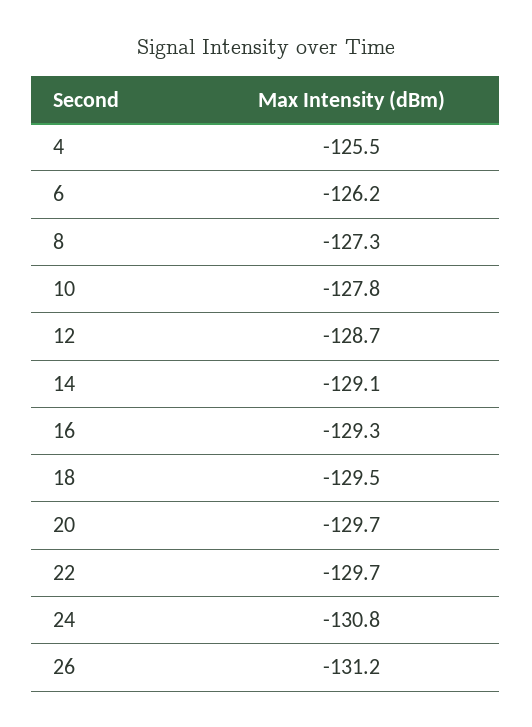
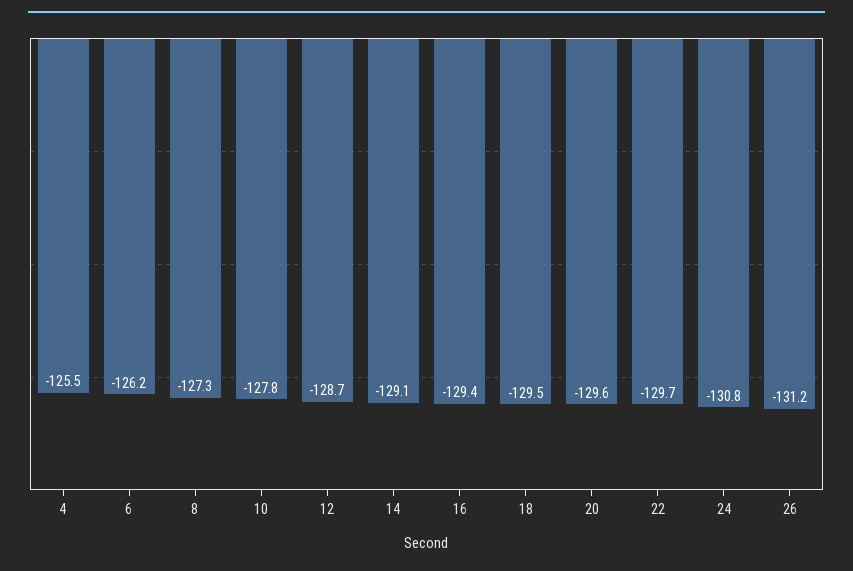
  {
    "4": -125.5,
    "6": -126.2,
    "8": -127.3,
    "10": -127.8,
    "12": -128.7,
    "14": -129.1,
-   "16": -129.3,
+   "16": -129.4,
    "18": -129.5,
-   "20": -129.7,
+   "20": -129.6,
    "22": -129.7,
    "24": -130.8,
    "26": -131.2
  }

